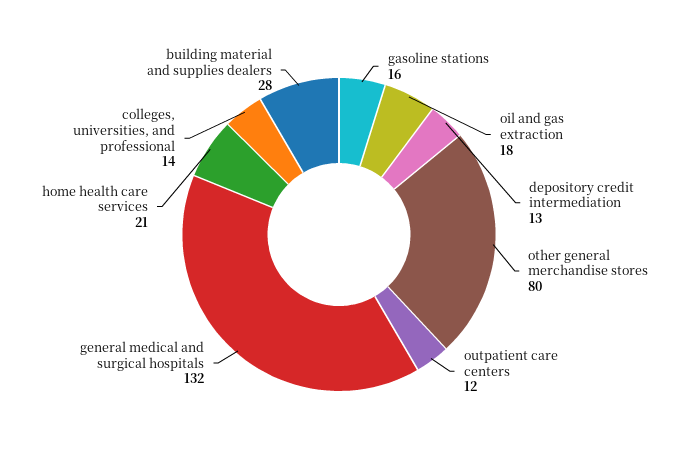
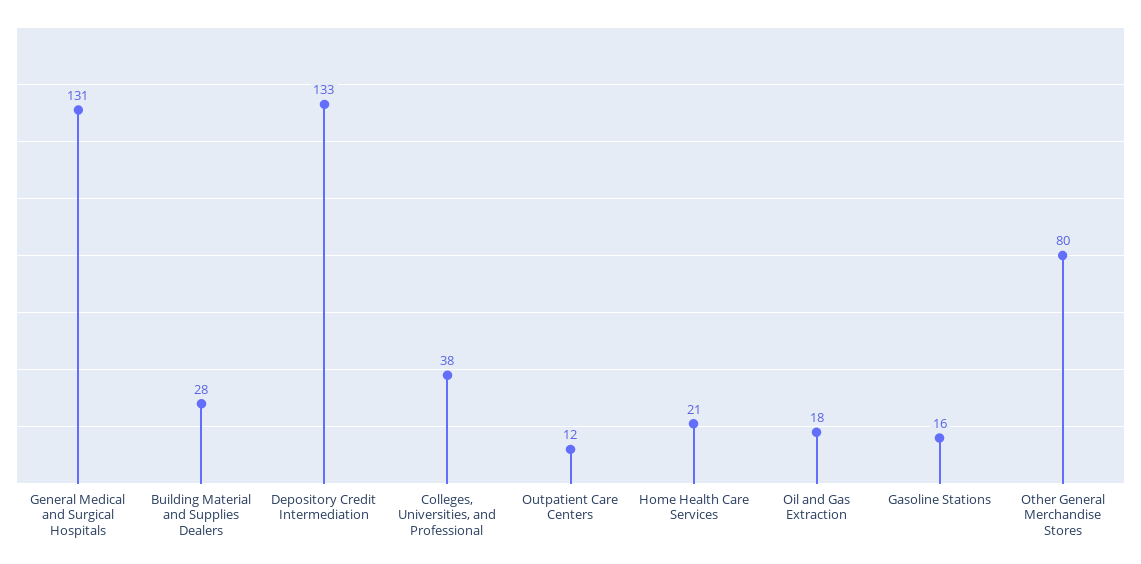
  {
    "gasoline stations": 16,
    "oil and gas extraction": 18,
-   "depository credit intermediation": 13,
+   "depository credit intermediation": 133,
    "other general merchandise stores": 80,
    "outpatient care centers": 12,
-   "general medical and surgical hospitals": 132,
+   "general medical and surgical hospitals": 131,
    "home health care services": 21,
-   "colleges, universities, and professional": 14,
+   "colleges, universities, and professional": 38,
    "building material and supplies dealers": 28
  }

